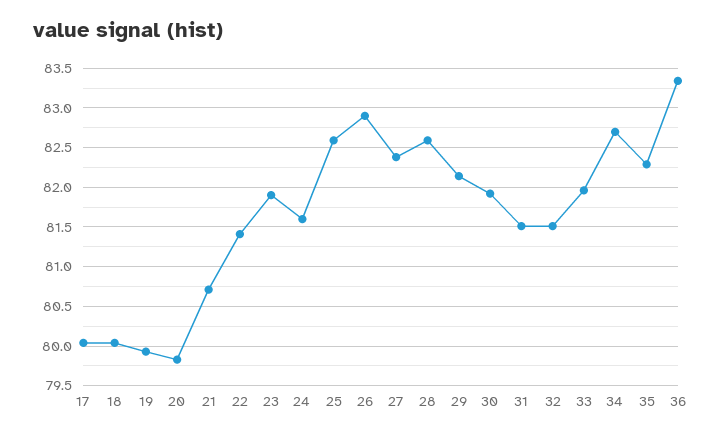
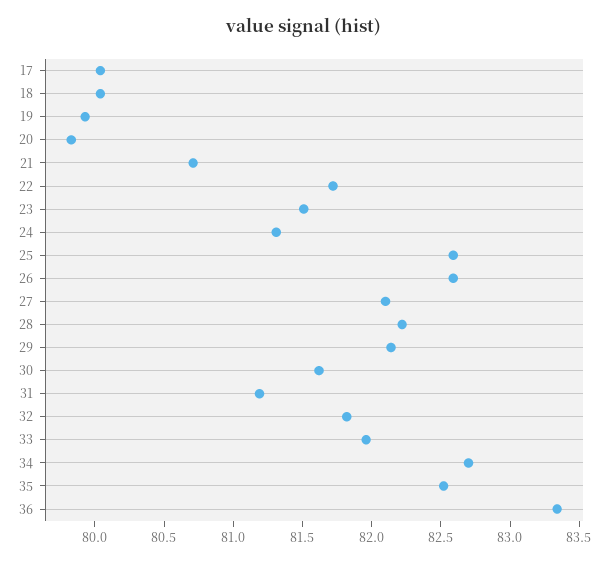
  {
    "17": 80,
    "18": 80,
    "19": 79.9,
    "20": 79.8,
    "21": 80.7,
-   "22": 81.4,
+   "22": 81.7,
-   "23": 81.9,
+   "23": 81.5,
-   "24": 81.6,
+   "24": 81.3,
    "25": 82.6,
-   "26": 82.9,
+   "26": 82.6,
-   "27": 82.4,
+   "27": 82.1,
-   "28": 82.6,
+   "28": 82.2,
    "29": 82.1,
-   "30": 81.9,
+   "30": 81.6,
-   "31": 81.5,
+   "31": 81.2,
-   "32": 81.5,
+   "32": 81.8,
    "33": 82,
    "34": 82.7,
-   "35": 82.3,
+   "35": 82.5,
    "36": 83.3
  }

